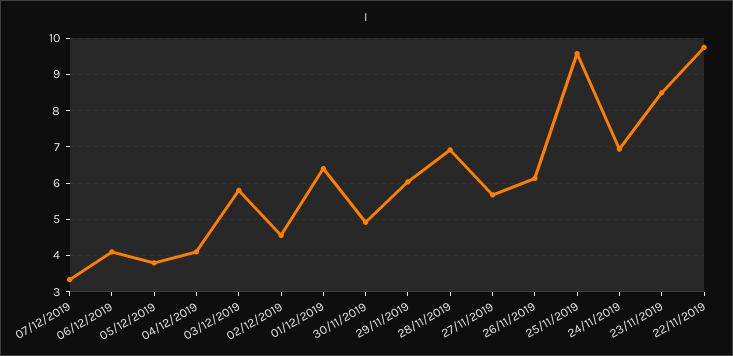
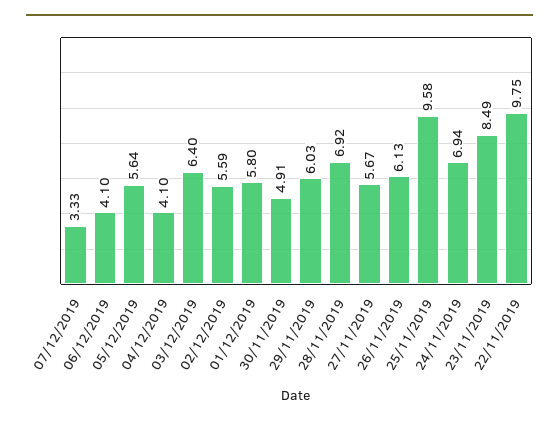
  {
    "07/12/2019": 3.33,
    "06/12/2019": 4.1,
-   "05/12/2019": 3.8,
+   "05/12/2019": 5.64,
    "04/12/2019": 4.1,
-   "03/12/2019": 5.8,
+   "03/12/2019": 6.4,
-   "02/12/2019": 4.6,
+   "02/12/2019": 5.59,
-   "01/12/2019": 6.4,
+   "01/12/2019": 5.8,
    "30/11/2019": 4.91,
    "29/11/2019": 6.03,
    "28/11/2019": 6.92,
    "27/11/2019": 5.67,
    "26/11/2019": 6.13,
    "25/11/2019": 9.58,
    "24/11/2019": 6.94,
    "23/11/2019": 8.49,
    "22/11/2019": 9.75
  }

